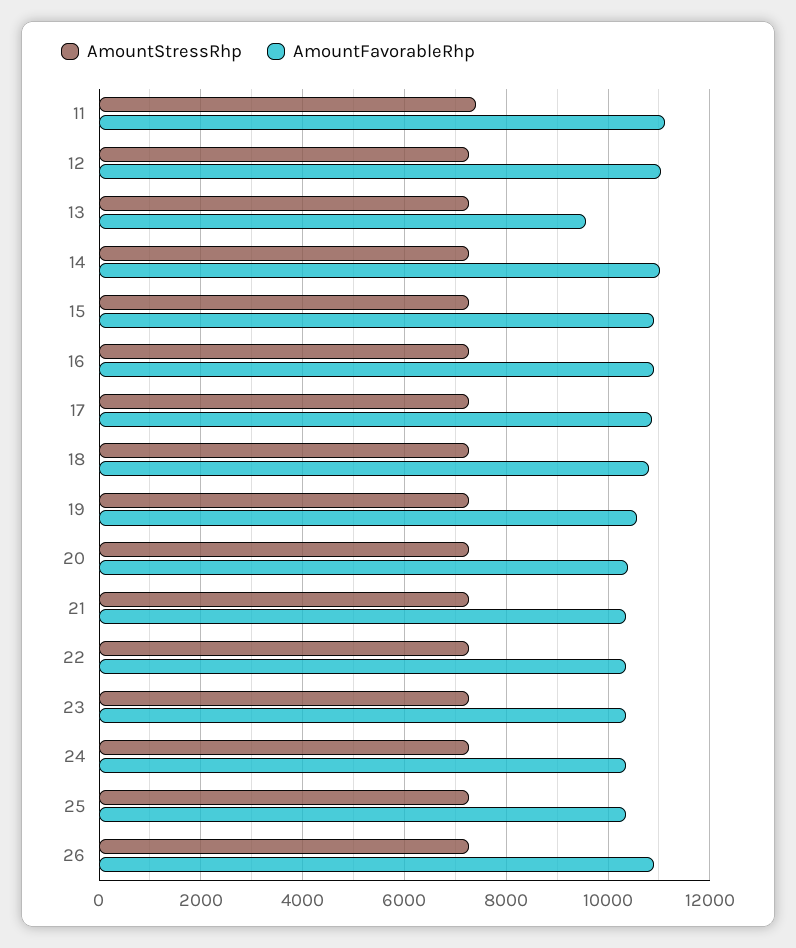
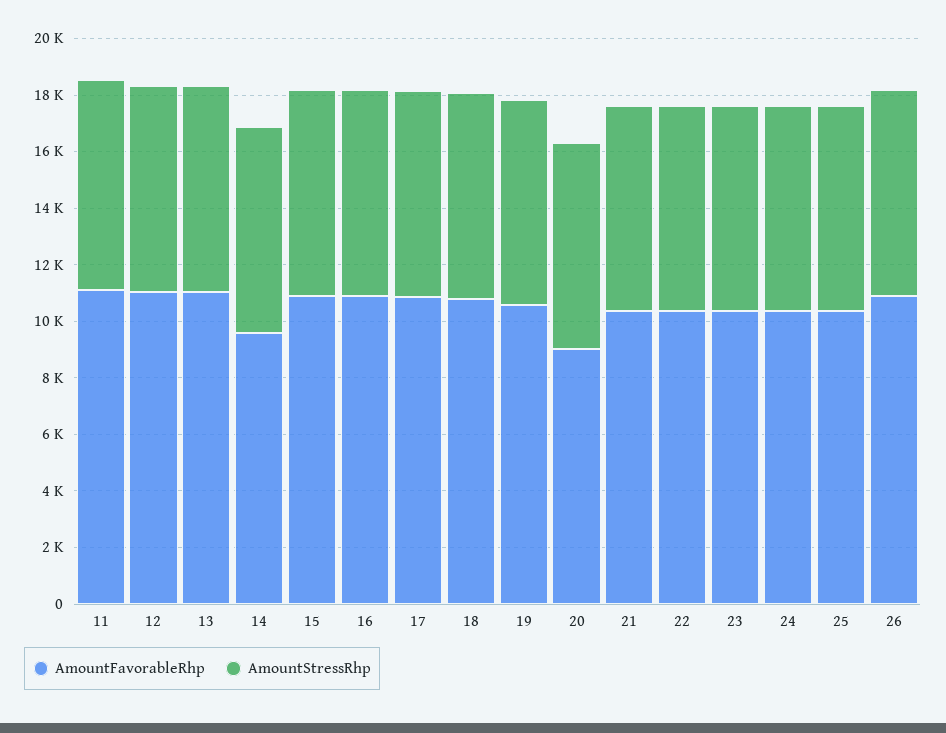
  {
    "AmountStressRhp": {
      "11": 7400,
      "12": 7200,
      "13": 7200,
      "14": 7200,
      "15": 7200,
      "16": 7200,
      "17": 7200,
      "18": 7200,
      "19": 7200,
      "20": 7200,
      "21": 7200,
      "22": 7200,
      "23": 7200,
      "24": 7200,
      "25": 7200,
      "26": 7200
    },
    "AmountFavorableRhp": {
      "11": 11200,
      "12": 11000,
-     "13": 9600,
+     "13": 11000,
-     "14": 11000,
+     "14": 9500,
      "15": 11000,
      "16": 11000,
      "17": 10800,
      "18": 10800,
      "19": 10600,
-     "20": 10400,
+     "20": 9000,
      "21": 10400,
      "22": 10400,
      "23": 10400,
      "24": 10400,
      "25": 10400,
      "26": 11000
    }
  }

